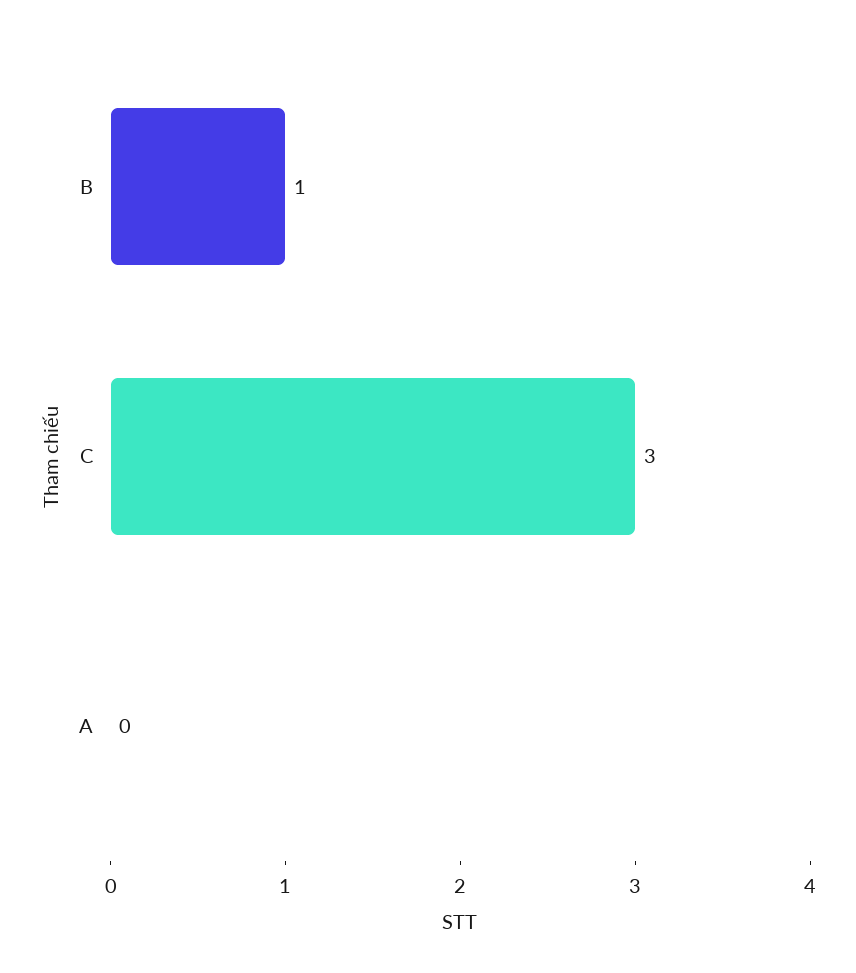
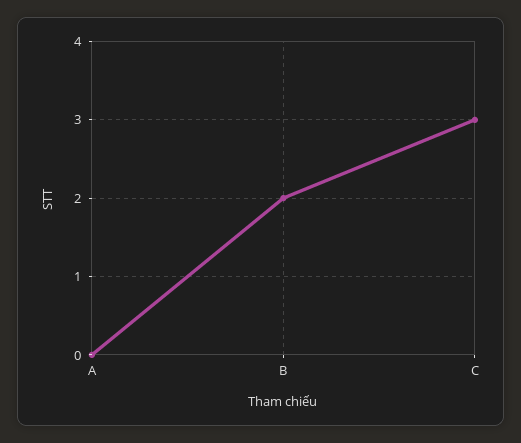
  {
-   "B": 1,
+   "B": 2,
    "C": 3,
    "A": 0
  }

